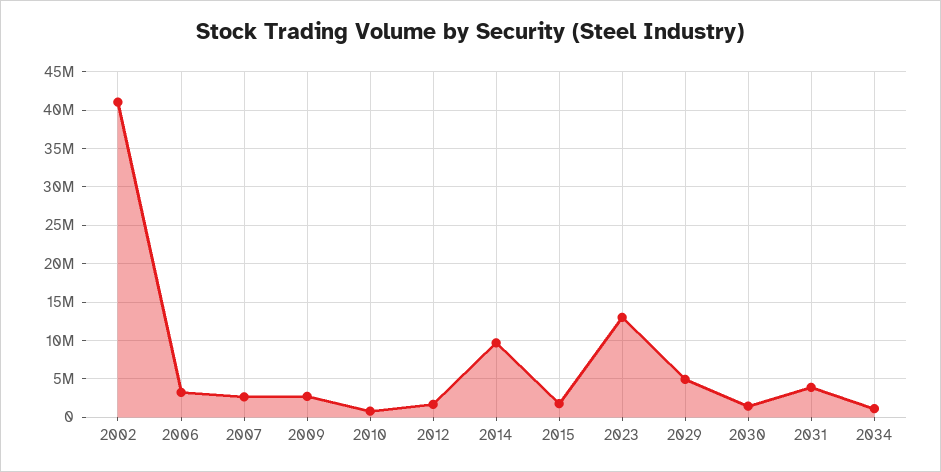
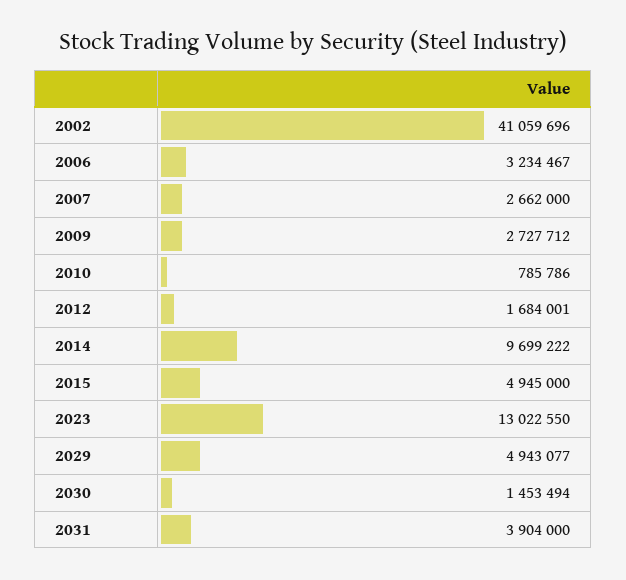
  {
    "2002": 41059696,
    "2006": 3234467,
    "2007": 2662000,
    "2009": 2727712,
    "2010": 785786,
    "2012": 1684001,
    "2014": 9699222,
-   "2015": 2000000,
+   "2015": 4945000,
    "2023": 13022550,
    "2029": 4943077,
    "2030": 1453494,
-   "2031": 3904000,
+   "2031": 3904000
-   "2034": 1000000
  }

